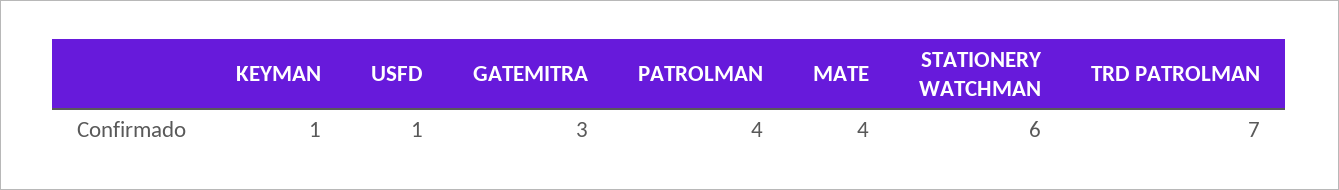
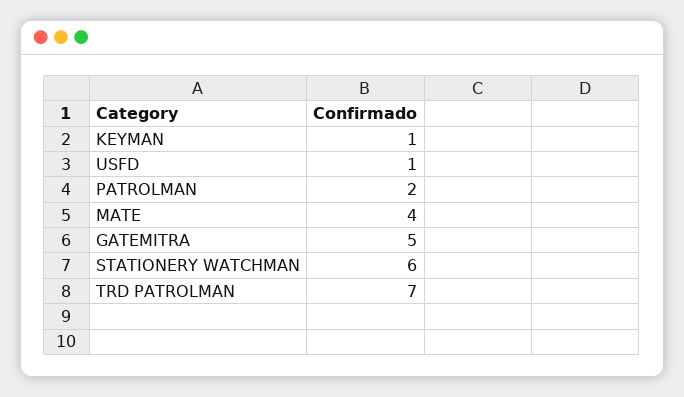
  {
    "KEYMAN": 1,
    "USFD": 1,
-   "GATEMITRA": 3,
+   "GATEMITRA": 5,
-   "PATROLMAN": 4,
+   "PATROLMAN": 2,
    "MATE": 4,
    "STATIONERY WATCHMAN": 6,
    "TRD PATROLMAN": 7
  }

